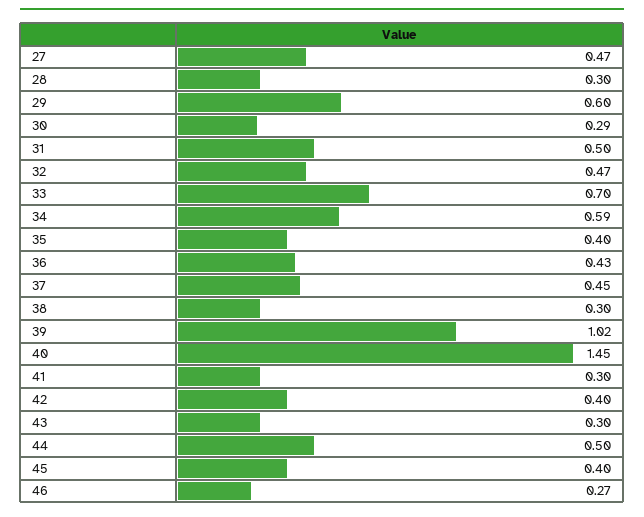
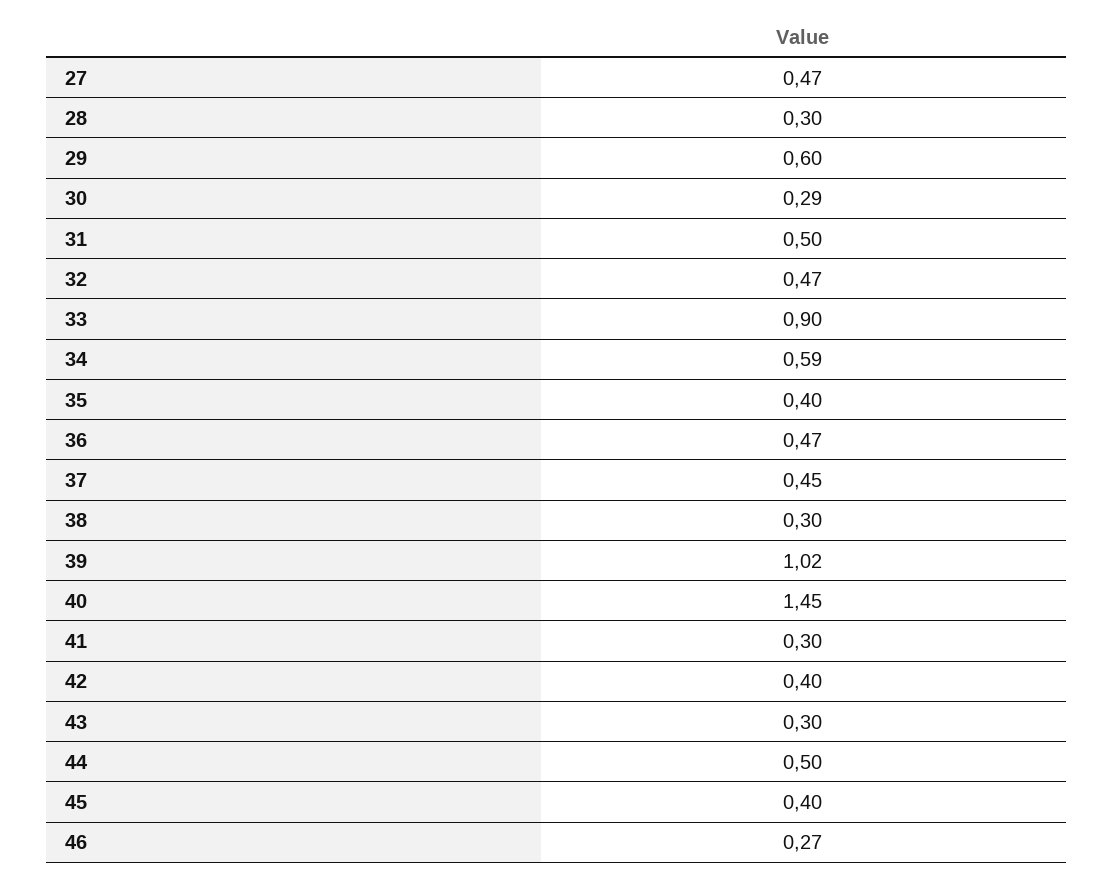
  {
    "27": 0.47,
    "28": 0.3,
    "29": 0.6,
    "30": 0.29,
    "31": 0.5,
    "32": 0.47,
-   "33": 0.7,
+   "33": 0.9,
    "34": 0.59,
    "35": 0.4,
-   "36": 0.43,
+   "36": 0.47,
    "37": 0.45,
    "38": 0.3,
    "39": 1.02,
    "40": 1.45,
    "41": 0.3,
    "42": 0.4,
    "43": 0.3,
    "44": 0.5,
    "45": 0.4,
    "46": 0.27
  }

